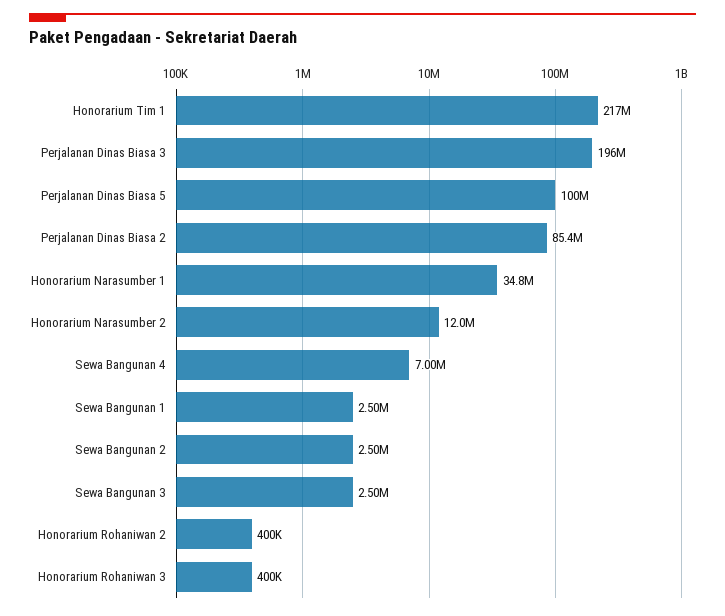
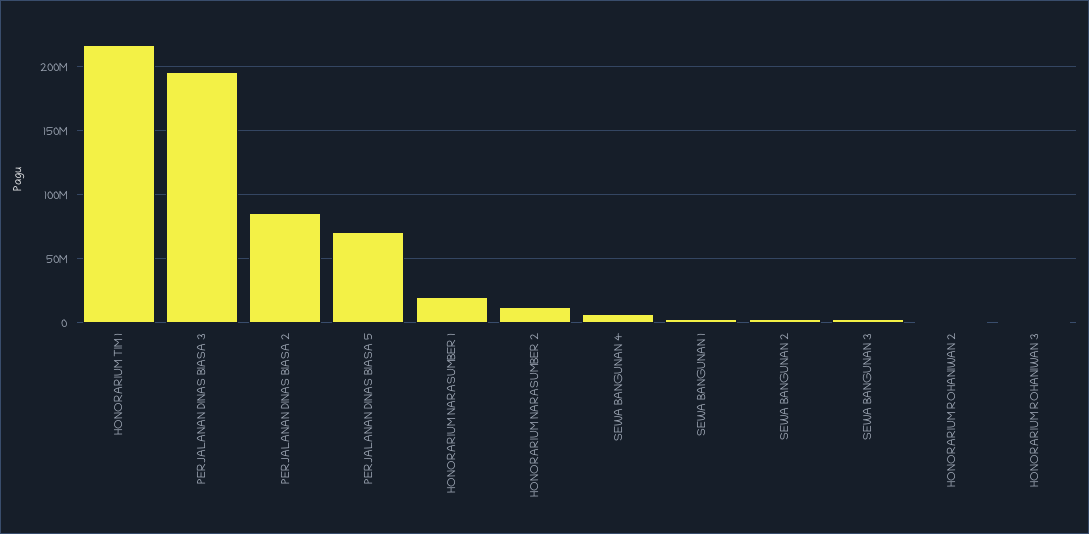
  {
    "Honorarium Tim 1": 217000000,
    "Perjalanan Dinas Biasa 3": 196000000,
-   "Perjalanan Dinas Biasa 5": 100000000,
+   "Perjalanan Dinas Biasa 5": 70000000,
    "Perjalanan Dinas Biasa 2": 85400000,
-   "Honorarium Narasumber 1": 34800000,
+   "Honorarium Narasumber 1": 20000000,
    "Honorarium Narasumber 2": 12000000,
    "Sewa Bangunan 4": 7000000,
    "Sewa Bangunan 1": 2500000,
    "Sewa Bangunan 2": 2500000,
    "Sewa Bangunan 3": 2500000,
    "Honorarium Rohaniwan 2": 400000,
    "Honorarium Rohaniwan 3": 400000
  }

